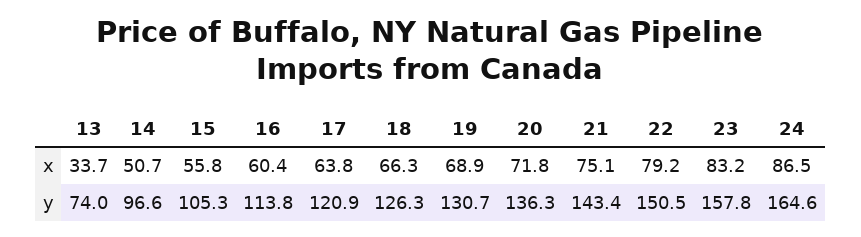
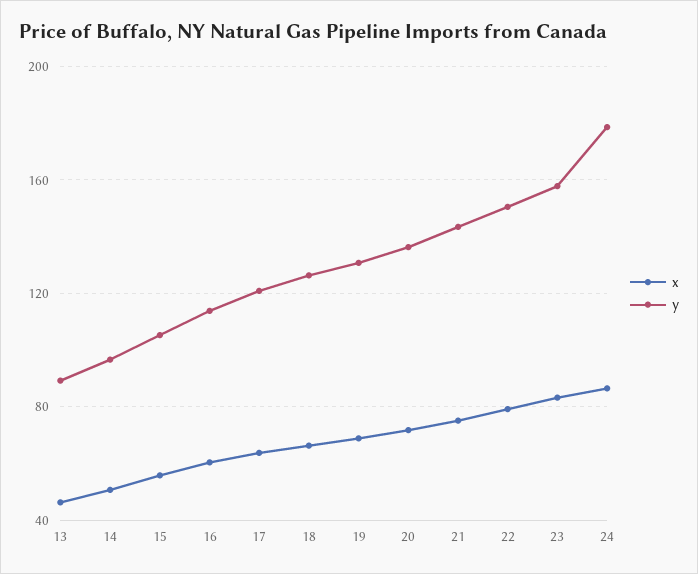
  {
    "x": {
-     "13": 33.7,
+     "13": 45,
      "14": 50.7,
      "15": 55.8,
      "16": 60.4,
      "17": 63.8,
      "18": 66.3,
      "19": 68.9,
      "20": 71.8,
      "21": 75.1,
      "22": 79.2,
      "23": 83.2,
      "24": 86.5
    },
    "y": {
-     "13": 74,
+     "13": 90,
      "14": 96.6,
      "15": 105.3,
      "16": 113.8,
      "17": 120.9,
      "18": 126.3,
      "19": 130.7,
      "20": 136.3,
      "21": 143.4,
      "22": 150.5,
      "23": 157.8,
-     "24": 164.6
+     "24": 180
    }
  }

